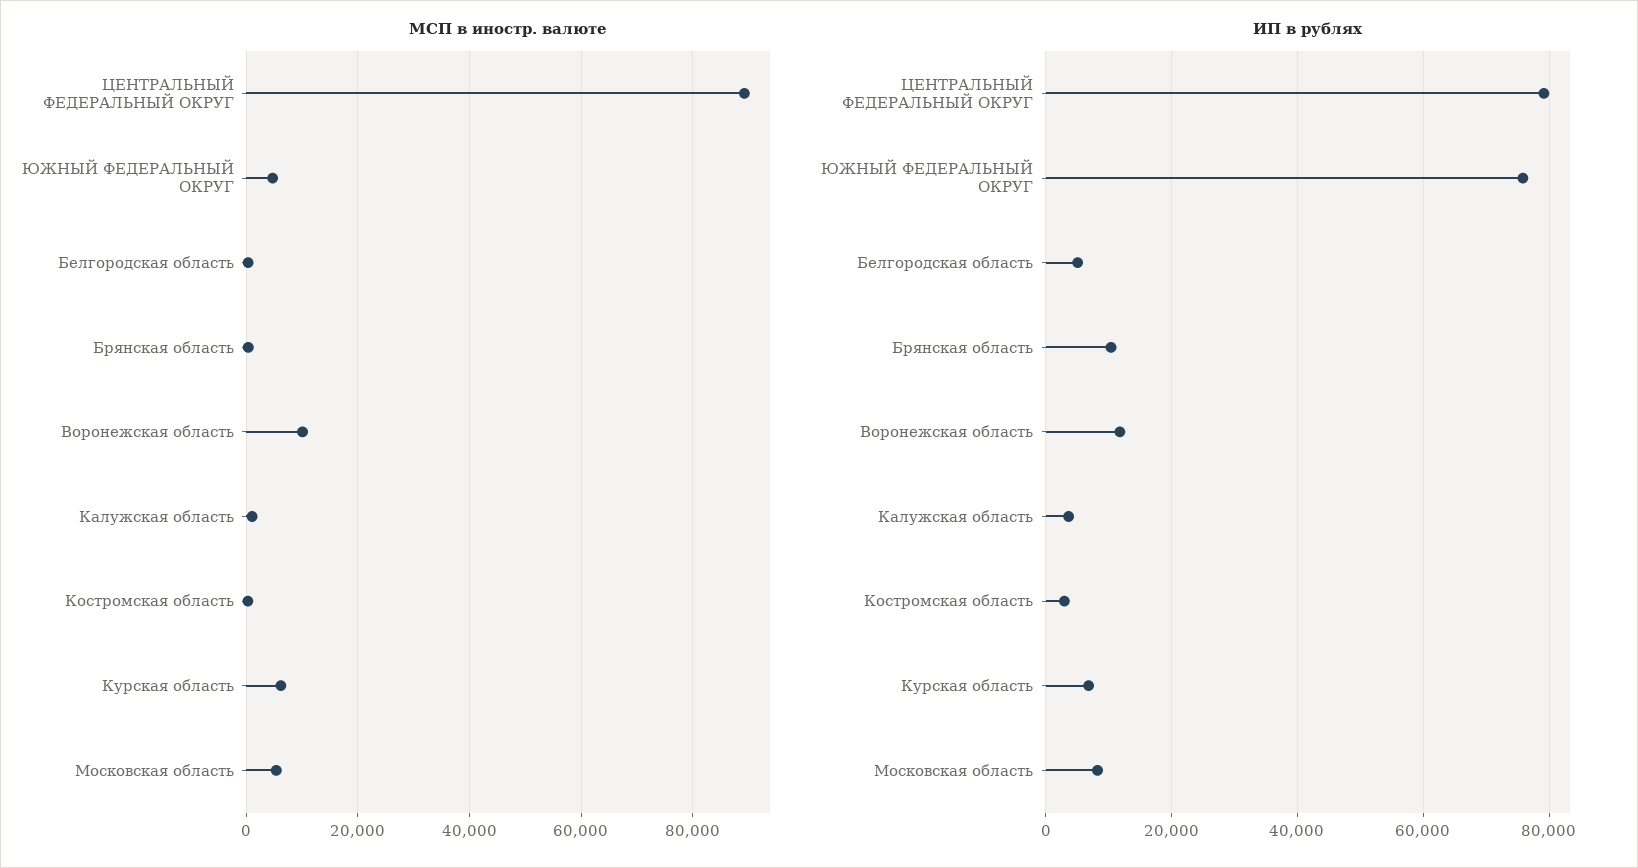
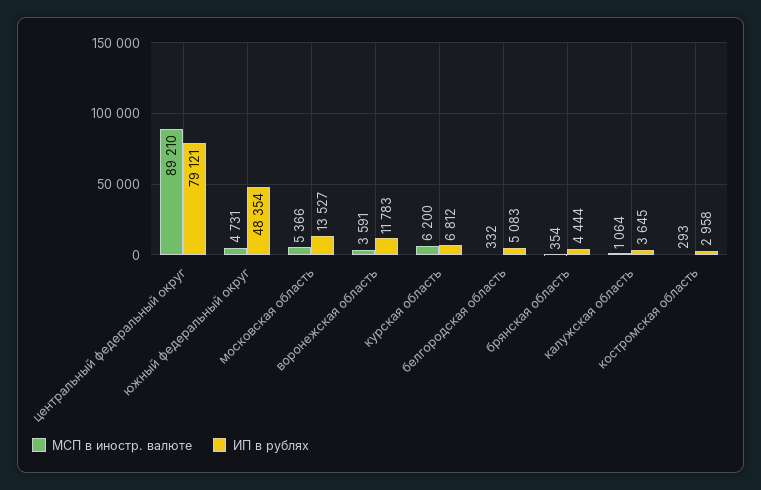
  {
    "МСП в иностр. валюте": {
      "ЦЕНТРАЛЬНЫЙ ФЕДЕРАЛЬНЫЙ ОКРУГ": 89210,
      "ЮЖНЫЙ ФЕДЕРАЛЬНЫЙ ОКРУГ": 4731,
      "Белгородская область": 332,
      "Брянская область": 354,
-     "Воронежская область": 10000,
+     "Воронежская область": 3591,
      "Калужская область": 1064,
      "Костромская область": 293,
      "Курская область": 6200,
      "Московская область": 5366
    },
    "ИП в рублях": {
      "ЦЕНТРАЛЬНЫЙ ФЕДЕРАЛЬНЫЙ ОКРУГ": 79121,
-     "ЮЖНЫЙ ФЕДЕРАЛЬНЫЙ ОКРУГ": 76000,
+     "ЮЖНЫЙ ФЕДЕРАЛЬНЫЙ ОКРУГ": 48354,
      "Белгородская область": 5083,
-     "Брянская область": 10000,
+     "Брянская область": 4444,
      "Воронежская область": 11783,
      "Калужская область": 3645,
      "Костромская область": 2958,
      "Курская область": 6812,
-     "Московская область": 8000
+     "Московская область": 13527
    }
  }

